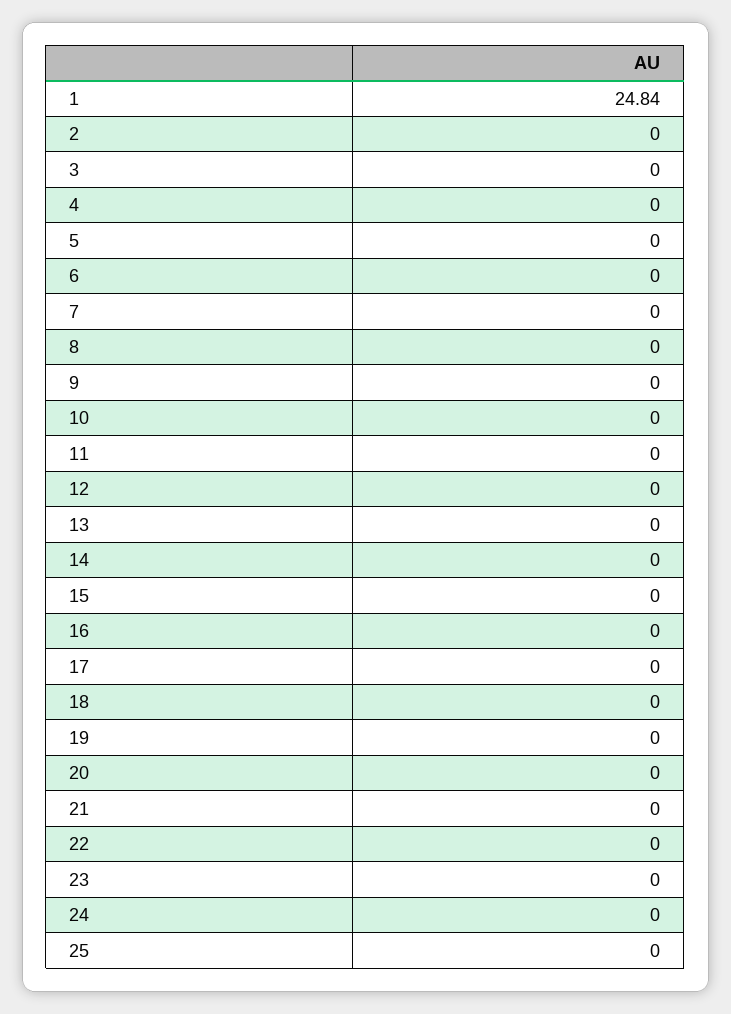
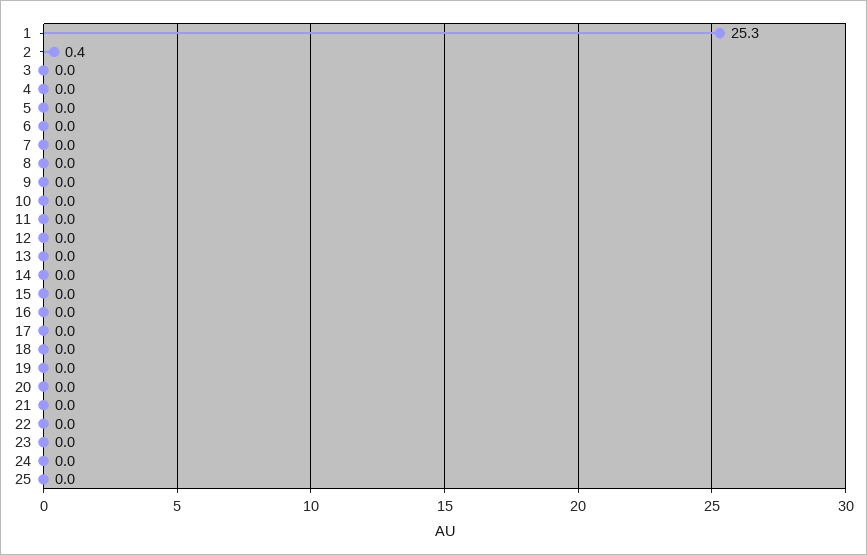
  {
-   "1": 24.84,
+   "1": 25.3,
-   "2": 0,
+   "2": 0.4,
    "3": 0,
    "4": 0,
    "5": 0,
    "6": 0,
    "7": 0,
    "8": 0,
    "9": 0,
    "10": 0,
    "11": 0,
    "12": 0,
    "13": 0,
    "14": 0,
    "15": 0,
    "16": 0,
    "17": 0,
    "18": 0,
    "19": 0,
    "20": 0,
    "21": 0,
    "22": 0,
    "23": 0,
    "24": 0,
    "25": 0
  }

